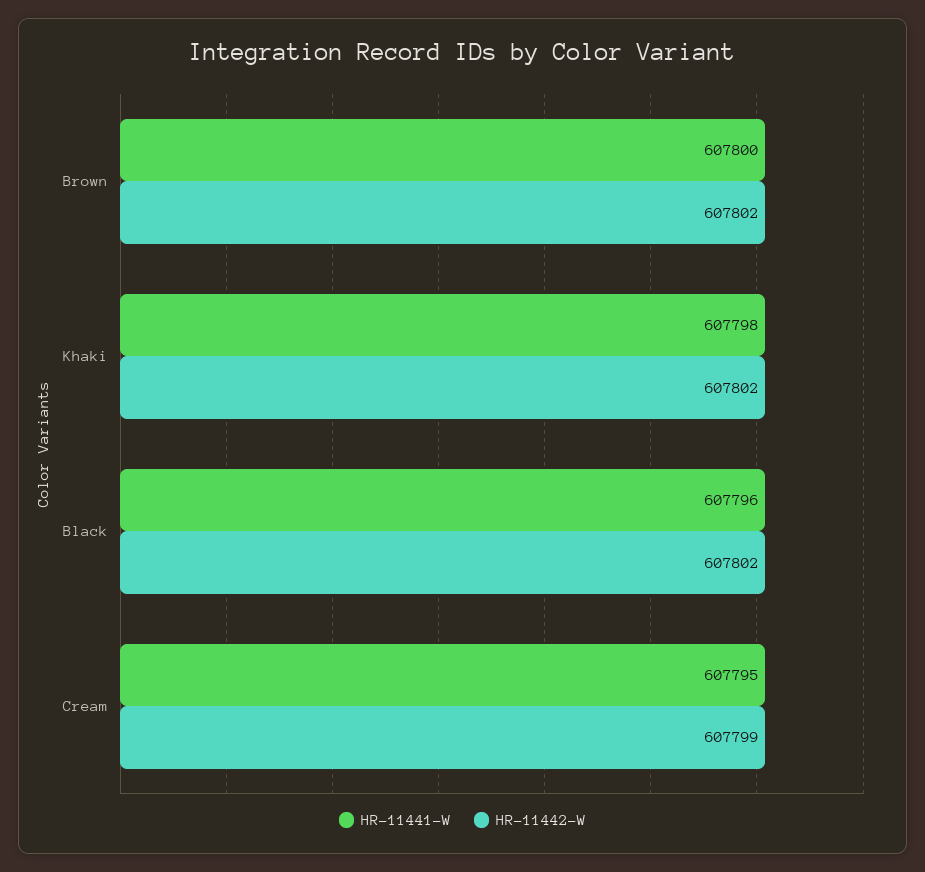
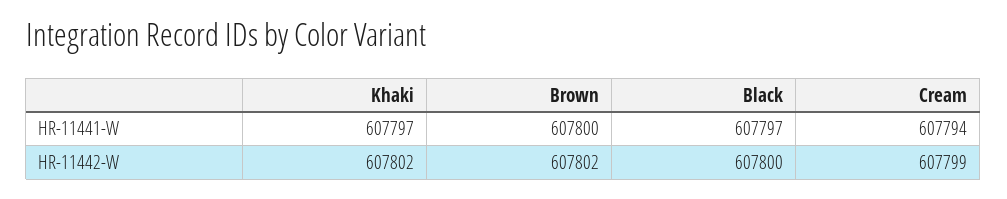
  {
    "HR-11441-W": {
      "Brown": 607800,
-     "Khaki": 607798,
+     "Khaki": 607797,
-     "Black": 607796,
+     "Black": 607797,
-     "Cream": 607795
+     "Cream": 607794
    },
    "HR-11442-W": {
      "Brown": 607802,
      "Khaki": 607802,
-     "Black": 607802,
+     "Black": 607800,
      "Cream": 607799
    }
  }

